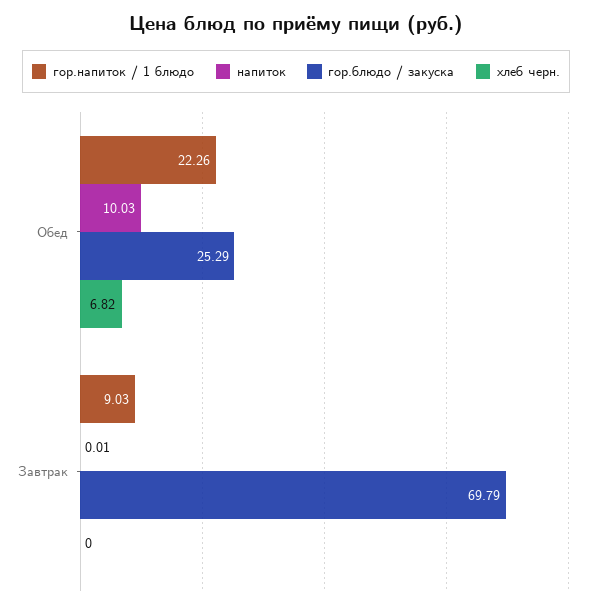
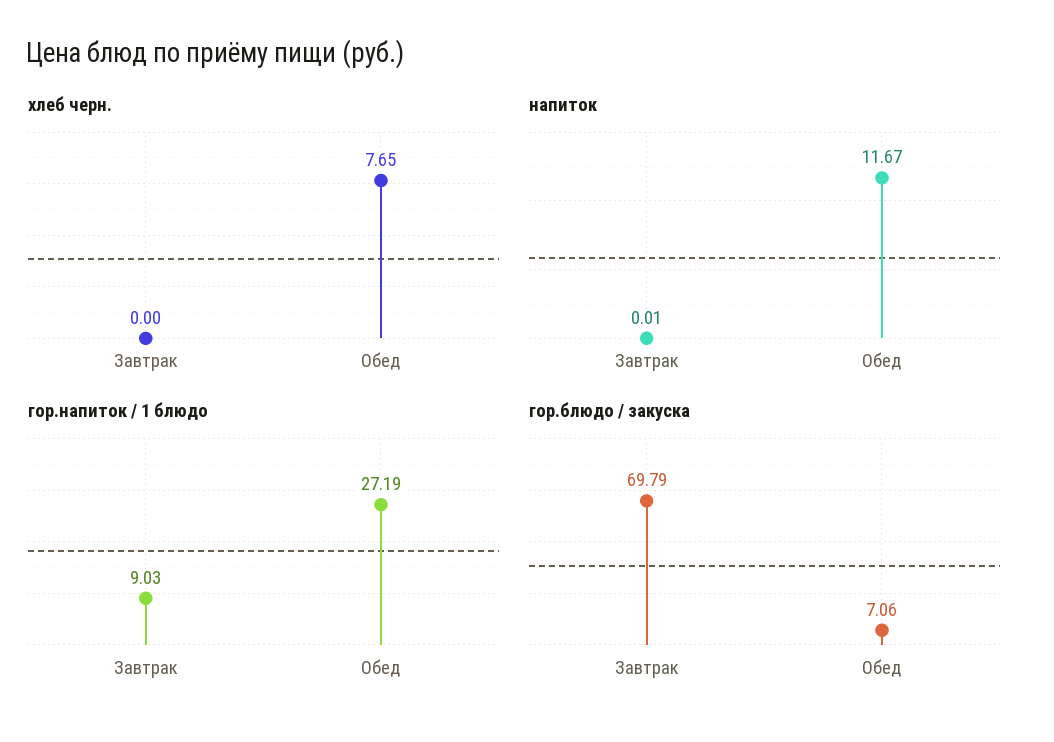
  {
    "гор.напиток / 1 блюдо": {
-     "Обед": 22.26,
+     "Обед": 27.19,
      "Завтрак": 9.03
    },
    "напиток": {
-     "Обед": 10.03,
+     "Обед": 11.67,
      "Завтрак": 0.01
    },
    "гор.блюдо / закуска": {
-     "Обед": 25.29,
+     "Обед": 7.06,
      "Завтрак": 69.79
    },
    "хлеб черн.": {
-     "Обед": 6.82,
+     "Обед": 7.65,
      "Завтрак": 0
    }
  }

